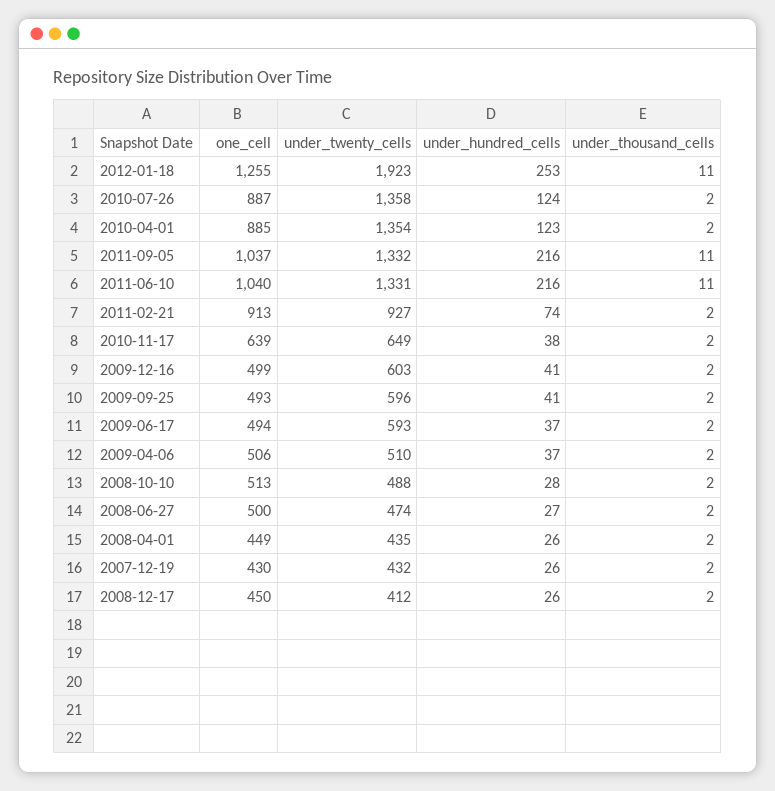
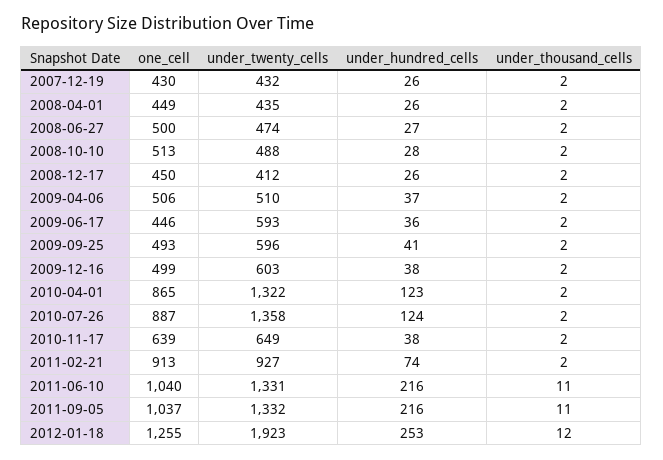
  {
    "one_cell": {
      "2012-01-18": 1255,
      "2010-07-26": 887,
-     "2010-04-01": 885,
+     "2010-04-01": 865,
      "2011-09-05": 1037,
      "2011-06-10": 1040,
      "2011-02-21": 913,
      "2010-11-17": 639,
      "2009-12-16": 499,
      "2009-09-25": 493,
-     "2009-06-17": 494,
+     "2009-06-17": 446,
      "2009-04-06": 506,
      "2008-10-10": 513,
      "2008-06-27": 500,
      "2008-04-01": 449,
      "2007-12-19": 430,
      "2008-12-17": 450
    },
    "under_twenty_cells": {
      "2012-01-18": 1923,
      "2010-07-26": 1358,
-     "2010-04-01": 1354,
+     "2010-04-01": 1322,
      "2011-09-05": 1332,
      "2011-06-10": 1331,
      "2011-02-21": 927,
      "2010-11-17": 649,
      "2009-12-16": 603,
      "2009-09-25": 596,
      "2009-06-17": 593,
      "2009-04-06": 510,
      "2008-10-10": 488,
      "2008-06-27": 474,
      "2008-04-01": 435,
      "2007-12-19": 432,
      "2008-12-17": 412
    },
    "under_hundred_cells": {
      "2012-01-18": 253,
      "2010-07-26": 124,
      "2010-04-01": 123,
      "2011-09-05": 216,
      "2011-06-10": 216,
      "2011-02-21": 74,
      "2010-11-17": 38,
-     "2009-12-16": 41,
+     "2009-12-16": 38,
      "2009-09-25": 41,
-     "2009-06-17": 37,
+     "2009-06-17": 36,
      "2009-04-06": 37,
      "2008-10-10": 28,
      "2008-06-27": 27,
      "2008-04-01": 26,
      "2007-12-19": 26,
      "2008-12-17": 26
    },
    "under_thousand_cells": {
-     "2012-01-18": 11,
+     "2012-01-18": 12,
      "2010-07-26": 2,
      "2010-04-01": 2,
      "2011-09-05": 11,
      "2011-06-10": 11,
      "2011-02-21": 2,
      "2010-11-17": 2,
      "2009-12-16": 2,
      "2009-09-25": 2,
      "2009-06-17": 2,
      "2009-04-06": 2,
      "2008-10-10": 2,
      "2008-06-27": 2,
      "2008-04-01": 2,
      "2007-12-19": 2,
      "2008-12-17": 2
    }
  }

